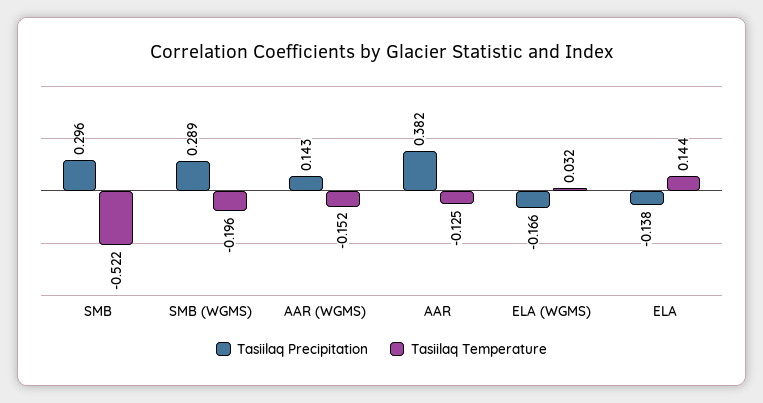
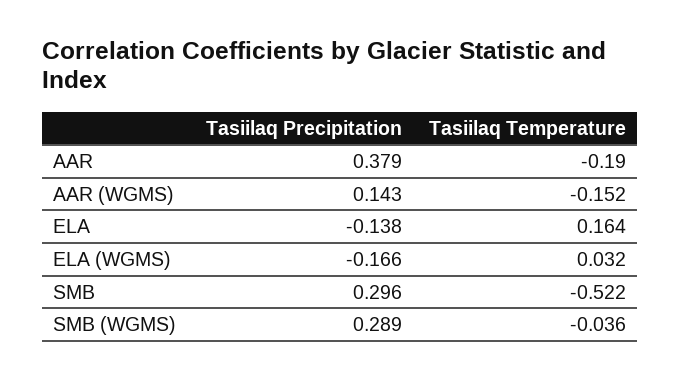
  {
    "Tasiilaq Precipitation": {
      "SMB": 0.296,
      "SMB (WGMS)": 0.289,
      "AAR (WGMS)": 0.143,
-     "AAR": 0.382,
+     "AAR": 0.379,
      "ELA (WGMS)": -0.166,
      "ELA": -0.138
    },
    "Tasiilaq Temperature": {
      "SMB": -0.522,
-     "SMB (WGMS)": -0.196,
+     "SMB (WGMS)": -0.036,
      "AAR (WGMS)": -0.152,
-     "AAR": -0.125,
+     "AAR": -0.19,
      "ELA (WGMS)": 0.032,
-     "ELA": 0.144
+     "ELA": 0.164
    }
  }

